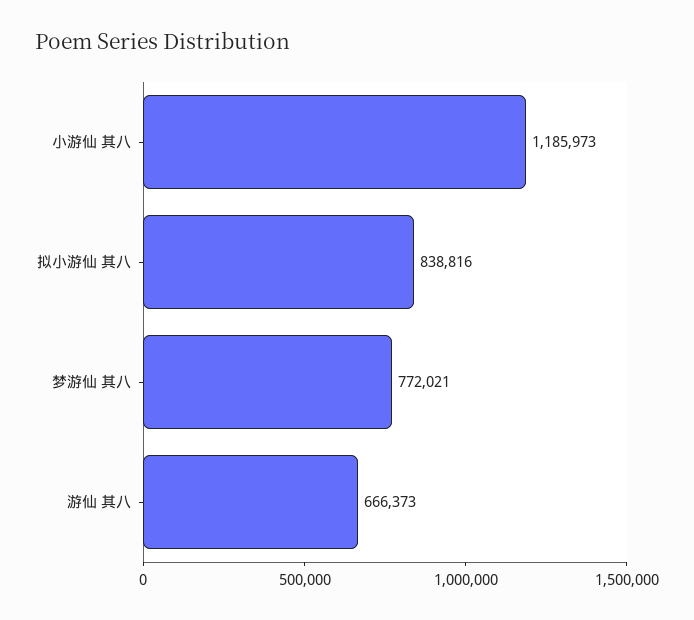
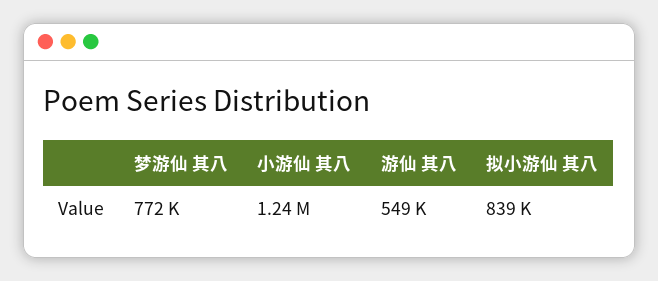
  {
-   "小游仙 其八": 1185973,
+   "小游仙 其八": 1240000,
    "拟小游仙 其八": 838816,
    "梦游仙 其八": 772021,
-   "游仙 其八": 666373
+   "游仙 其八": 549000
  }

